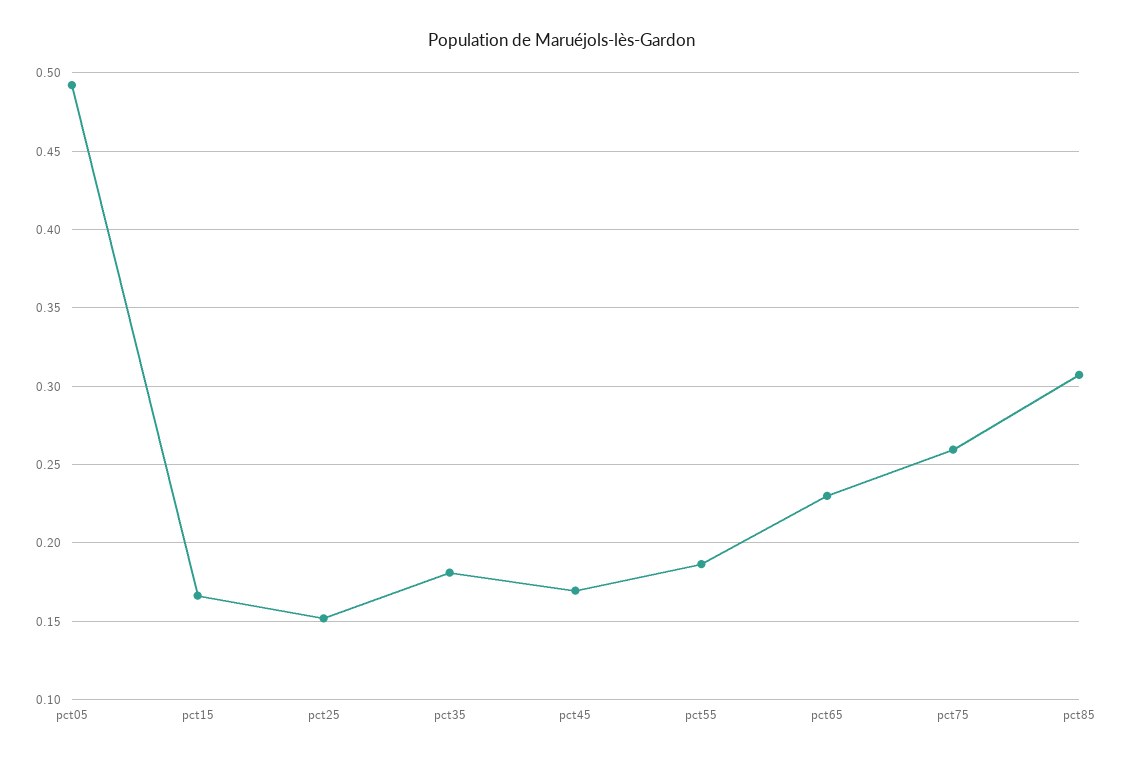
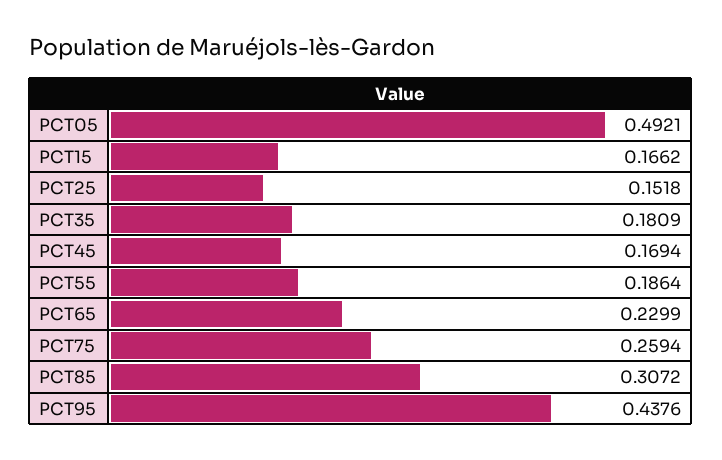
  {
    "pct05": 0.4921,
    "pct15": 0.1662,
    "pct25": 0.1518,
    "pct35": 0.1809,
    "pct45": 0.1694,
    "pct55": 0.1864,
    "pct65": 0.2299,
    "pct75": 0.2594,
-   "pct85": 0.3072
+   "pct85": 0.3072,
+   "PCT95": 0.4376
  }

